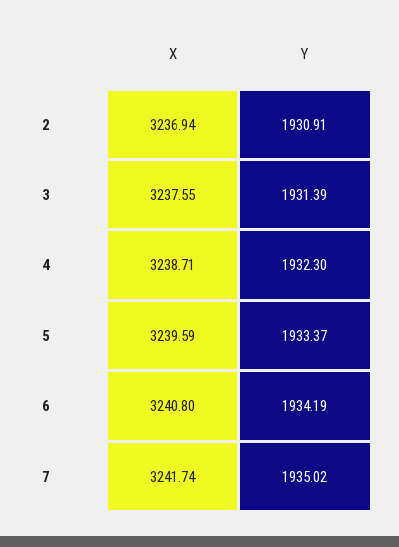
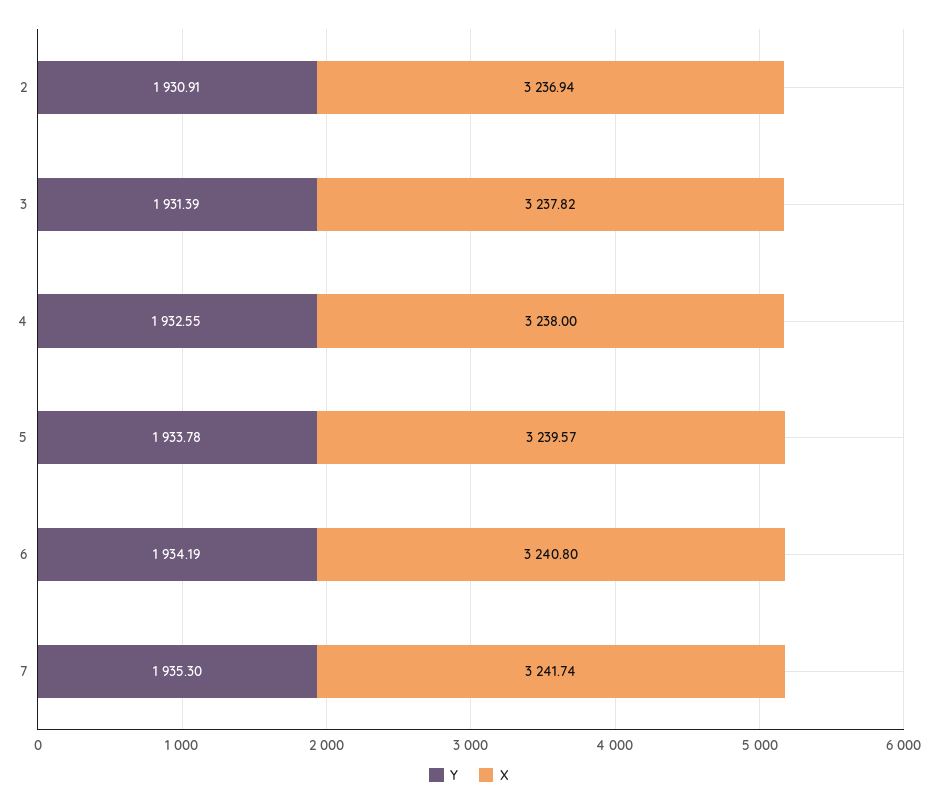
  {
    "X": {
      "2": 3236.94,
-     "3": 3237.55,
+     "3": 3237.82,
-     "4": 3238.71,
+     "4": 3238,
-     "5": 3239.59,
+     "5": 3239.57,
      "6": 3240.8,
      "7": 3241.74
    },
    "Y": {
      "2": 1930.91,
      "3": 1931.39,
-     "4": 1932.3,
+     "4": 1932.55,
-     "5": 1933.37,
+     "5": 1933.78,
      "6": 1934.19,
-     "7": 1935.02
+     "7": 1935.3
    }
  }

